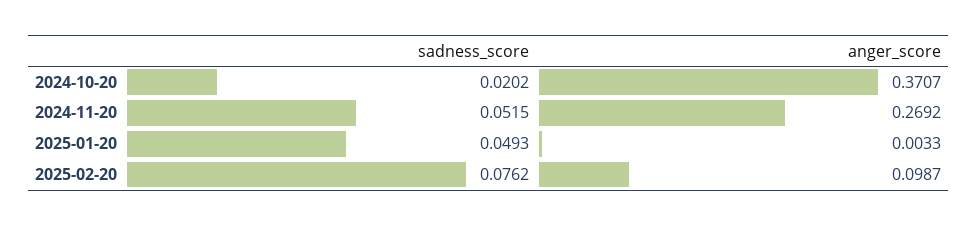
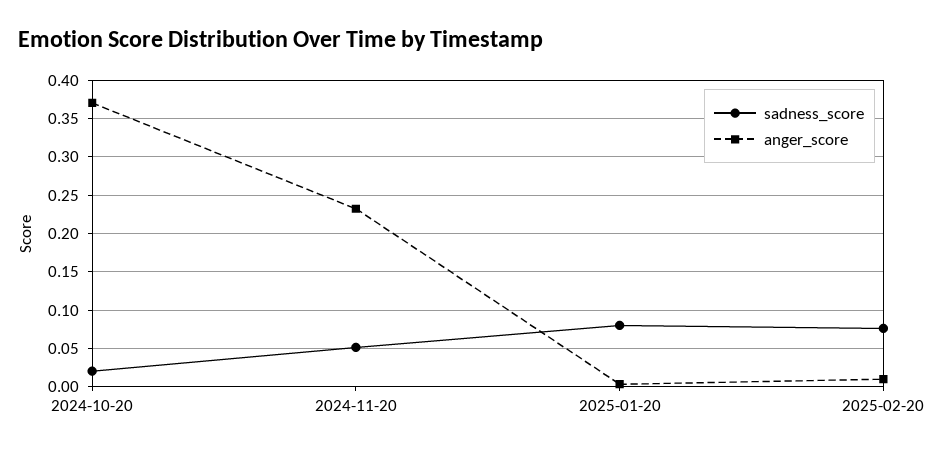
  {
    "sadness_score": {
      "2024-10-20": 0.0202,
      "2024-11-20": 0.0515,
-     "2025-01-20": 0.0493,
+     "2025-01-20": 0.08,
      "2025-02-20": 0.0762
    },
    "anger_score": {
      "2024-10-20": 0.3707,
-     "2024-11-20": 0.2692,
+     "2024-11-20": 0.23,
      "2025-01-20": 0.0033,
-     "2025-02-20": 0.0987
+     "2025-02-20": 0.01
    }
  }

